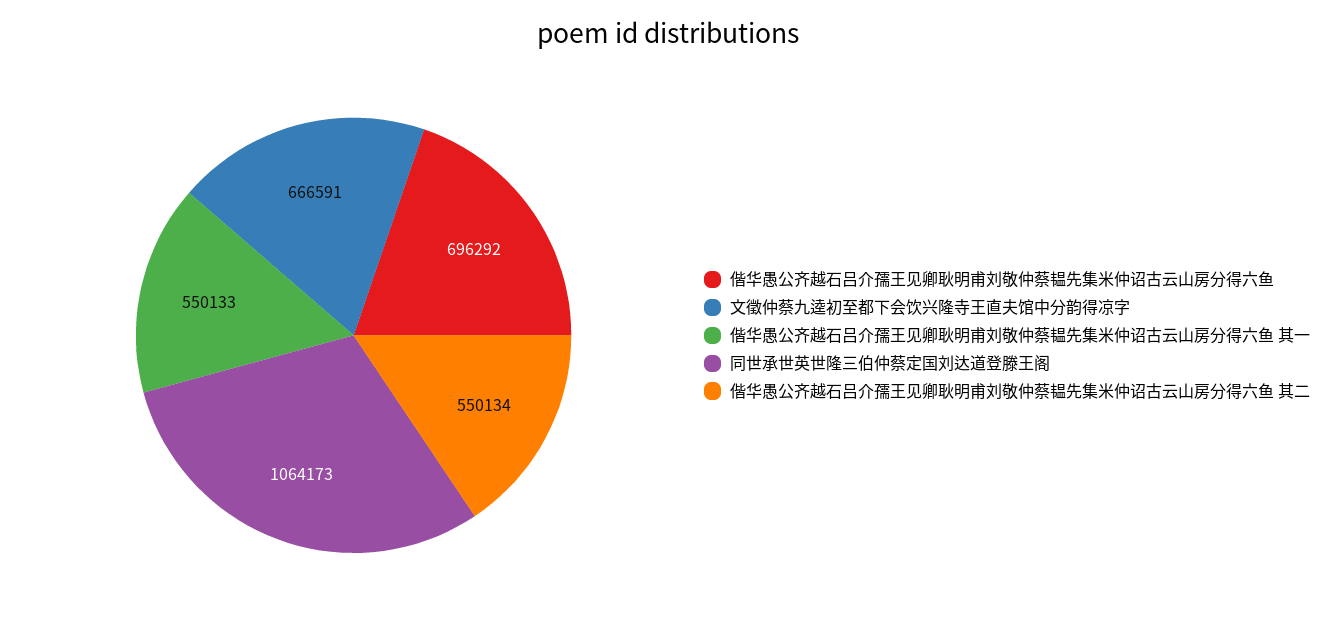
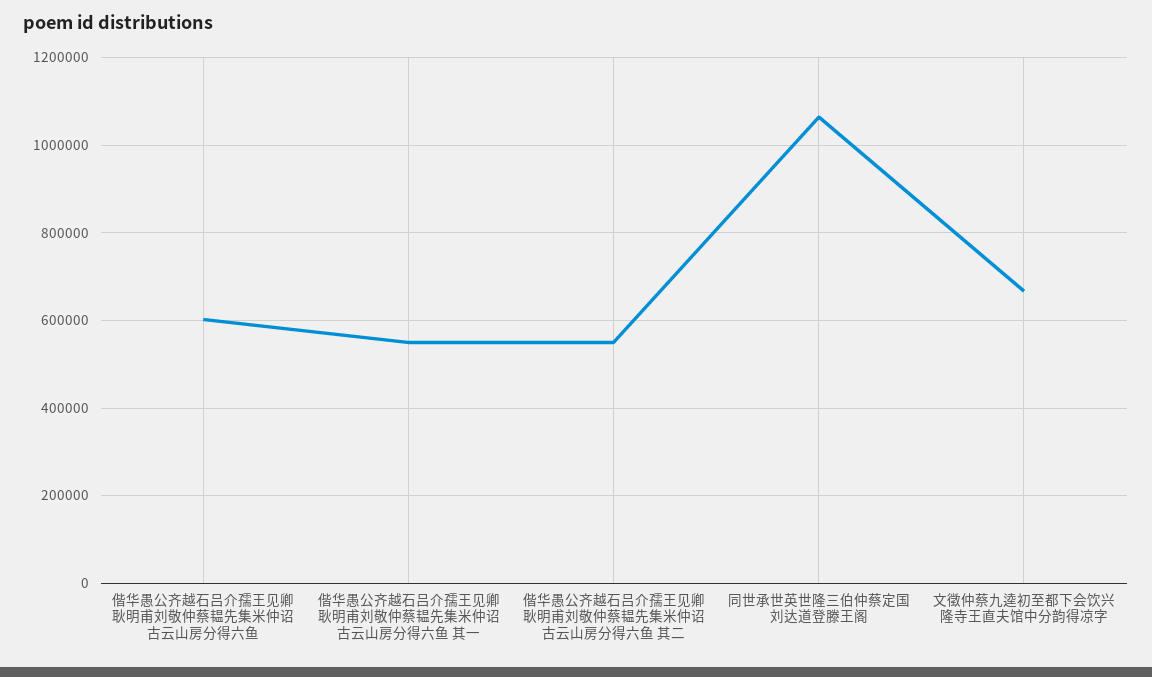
  {
-   "偕华愚公齐越石吕介孺王见卿耿明甫刘敬仲蔡韫先集米仲诏古云山房分得六鱼": 696292,
+   "偕华愚公齐越石吕介孺王见卿耿明甫刘敬仲蔡韫先集米仲诏古云山房分得六鱼": 600000,
    "文徵仲蔡九逵初至都下会饮兴隆寺王直夫馆中分韵得凉字": 666591,
    "偕华愚公齐越石吕介孺王见卿耿明甫刘敬仲蔡韫先集米仲诏古云山房分得六鱼 其一": 550133,
    "同世承世英世隆三伯仲蔡定国刘达道登滕王阁": 1064173,
    "偕华愚公齐越石吕介孺王见卿耿明甫刘敬仲蔡韫先集米仲诏古云山房分得六鱼 其二": 550134
  }

